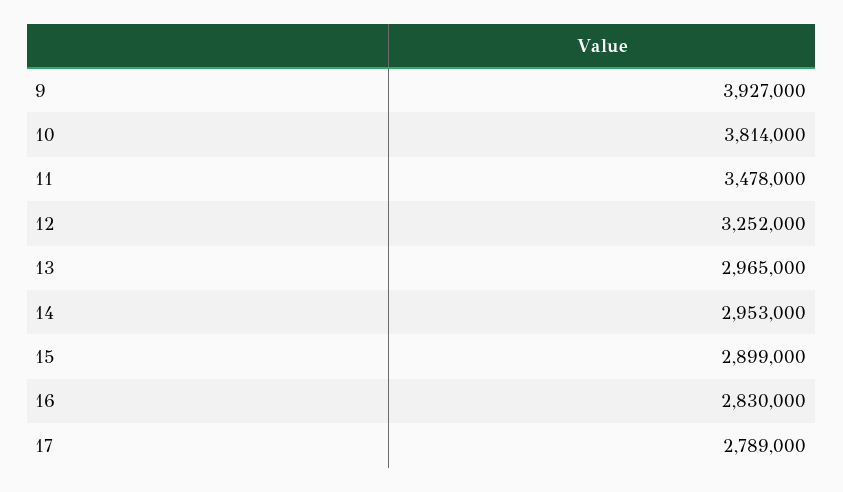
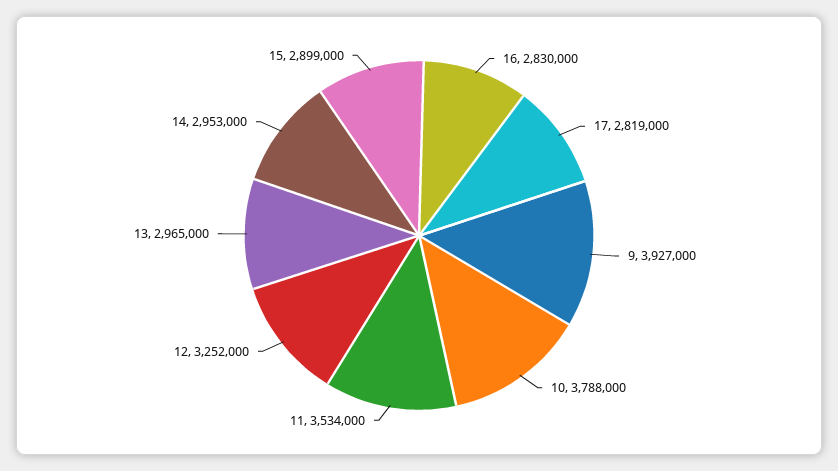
  {
    "9": 3927000,
-   "10": 3814000,
+   "10": 3788000,
-   "11": 3478000,
+   "11": 3534000,
    "12": 3252000,
    "13": 2965000,
    "14": 2953000,
    "15": 2899000,
    "16": 2830000,
-   "17": 2789000
+   "17": 2819000
  }

